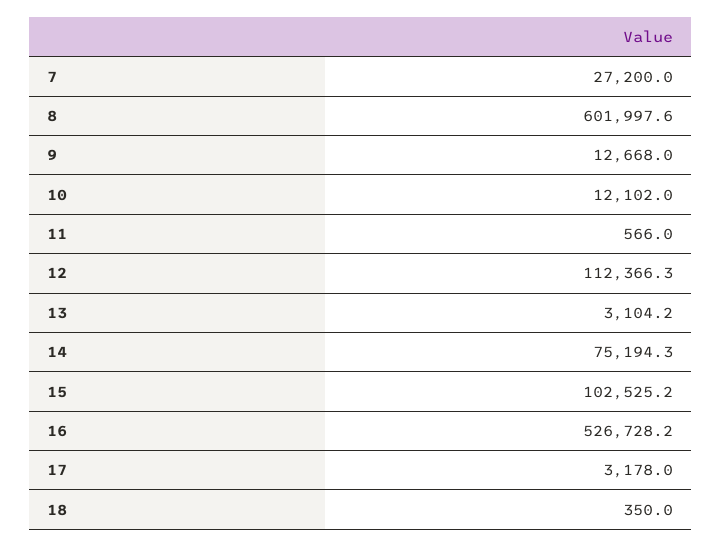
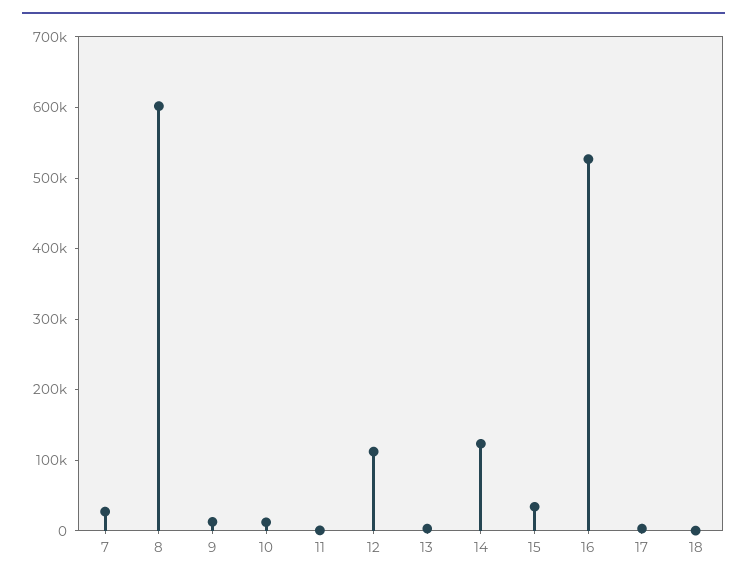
  {
    "7": 27200,
    "8": 601997.6,
    "9": 12668,
    "10": 12102,
    "11": 566,
    "12": 112366.3,
    "13": 3104.2,
-   "14": 75194.3,
+   "14": 120000,
-   "15": 102525.2,
+   "15": 40000,
    "16": 526728.2,
    "17": 3178,
    "18": 350
  }

